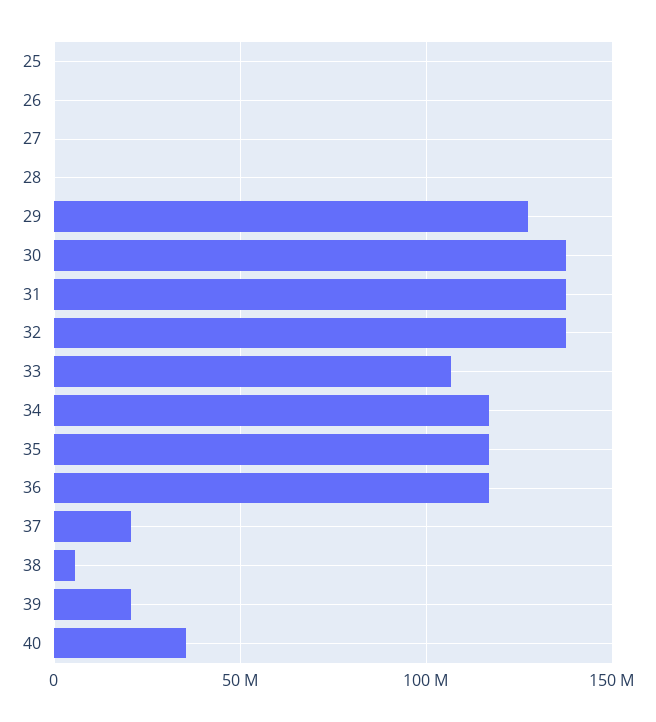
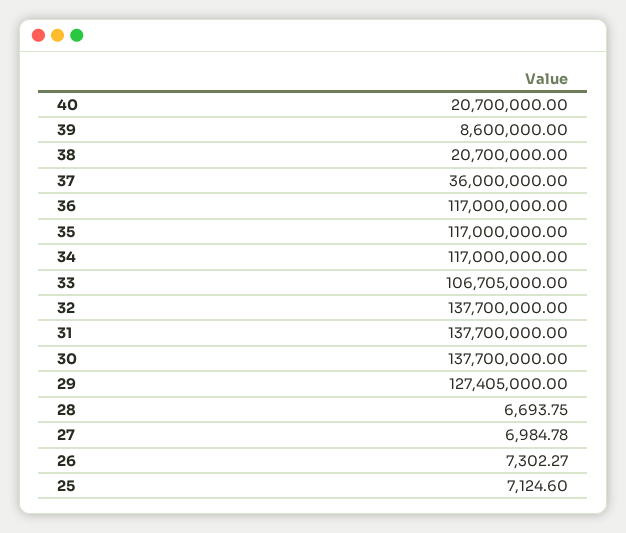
  {
    "25": 7124.6,
    "26": 7302.27,
    "27": 6984.78,
    "28": 6693.75,
    "29": 127405000,
    "30": 137700000,
    "31": 137700000,
    "32": 137700000,
    "33": 106705000,
    "34": 117000000,
    "35": 117000000,
    "36": 117000000,
-   "37": 20000000,
+   "37": 36000000,
-   "38": 5000000,
+   "38": 20700000,
-   "39": 20000000,
+   "39": 8600000,
-   "40": 35000000
+   "40": 20700000
  }

